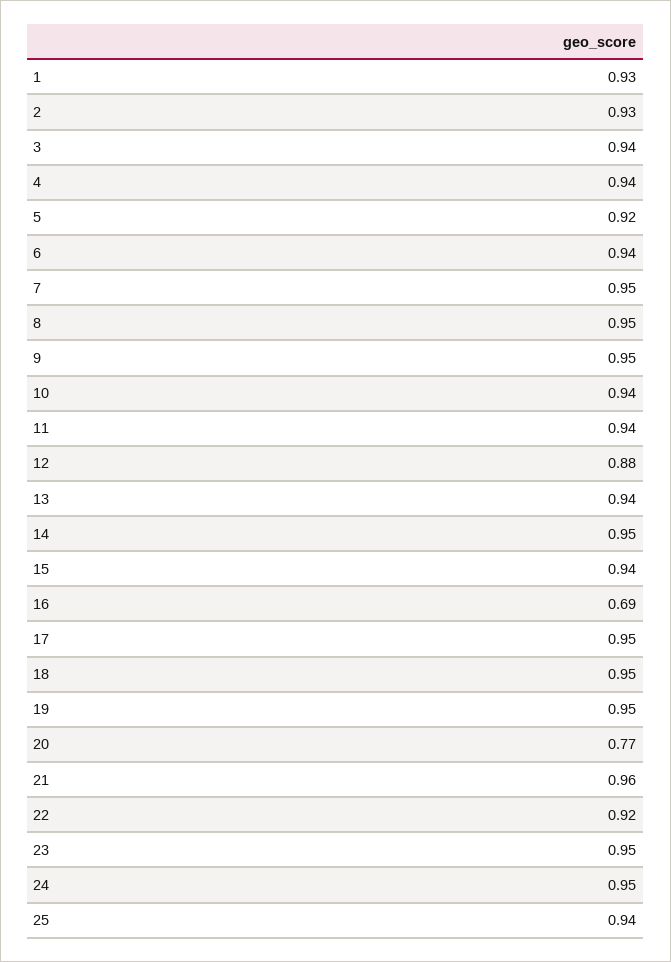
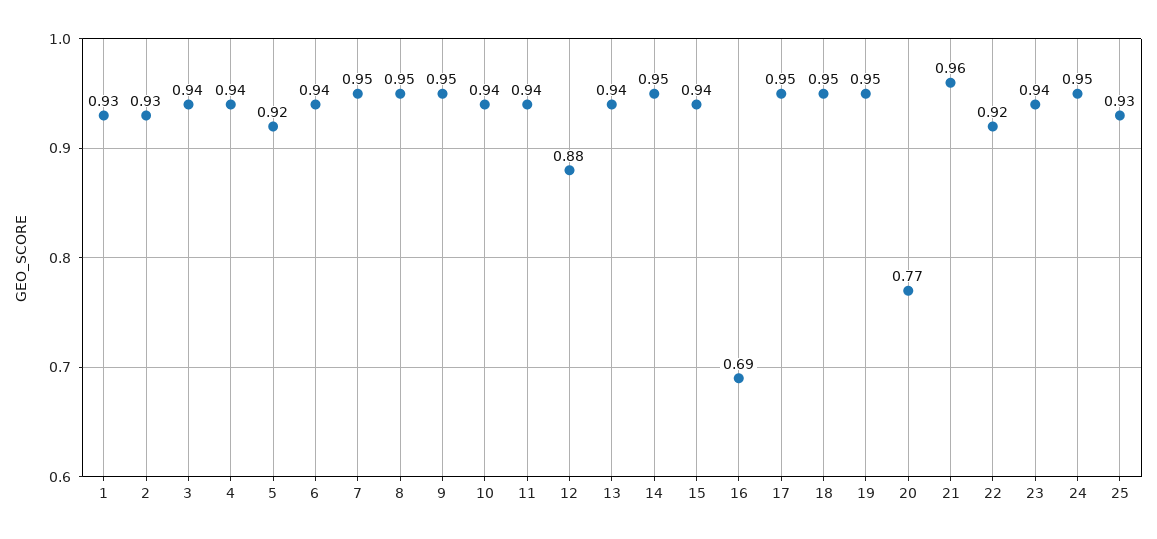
  {
    "1": 0.93,
    "2": 0.93,
    "3": 0.94,
    "4": 0.94,
    "5": 0.92,
    "6": 0.94,
    "7": 0.95,
    "8": 0.95,
    "9": 0.95,
    "10": 0.94,
    "11": 0.94,
    "12": 0.88,
    "13": 0.94,
    "14": 0.95,
    "15": 0.94,
    "16": 0.69,
    "17": 0.95,
    "18": 0.95,
    "19": 0.95,
    "20": 0.77,
    "21": 0.96,
    "22": 0.92,
-   "23": 0.95,
+   "23": 0.94,
    "24": 0.95,
-   "25": 0.94
+   "25": 0.93
  }

